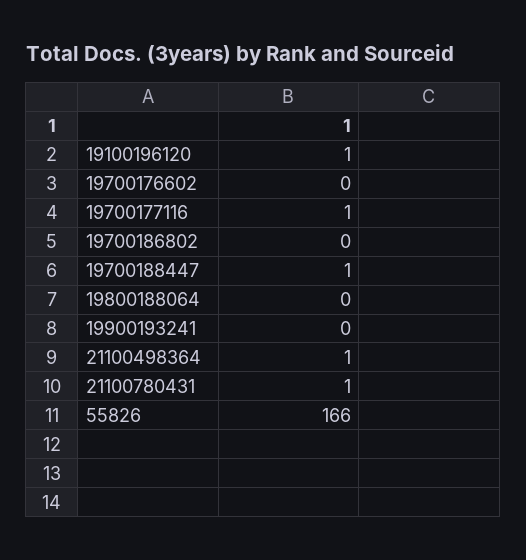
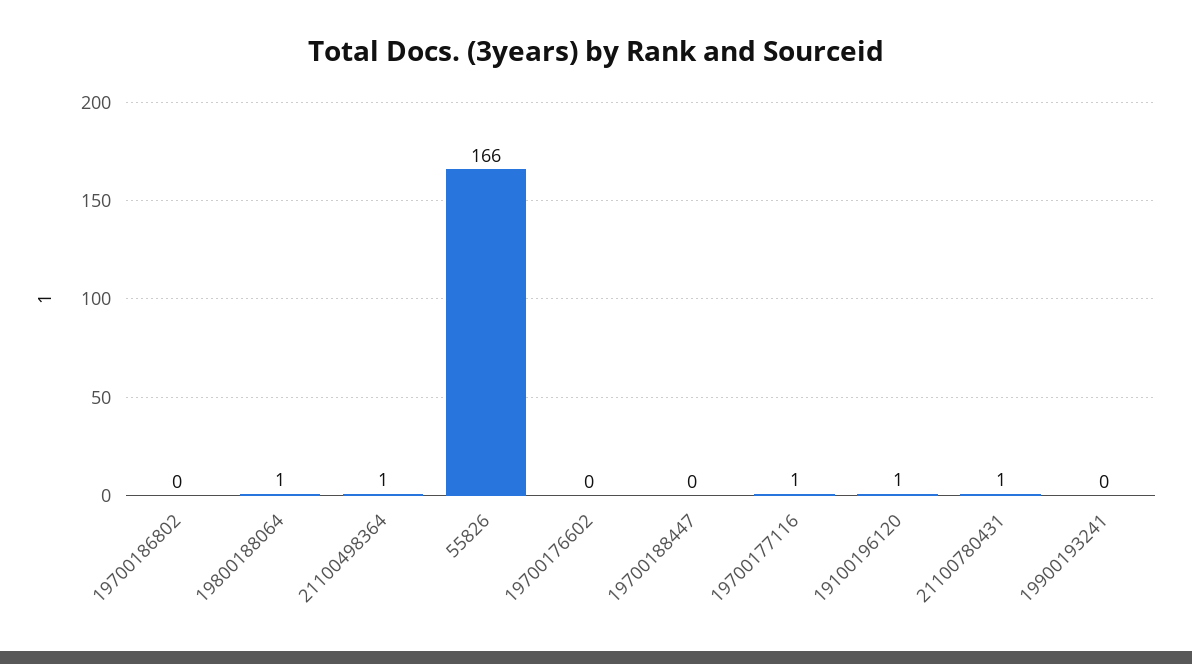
  {
    "19100196120": 1,
    "19700176602": 0,
    "19700177116": 1,
    "19700186802": 0,
-   "19700188447": 1,
+   "19700188447": 0,
-   "19800188064": 0,
+   "19800188064": 1,
    "19900193241": 0,
    "21100498364": 1,
    "21100780431": 1,
    "55826": 166
  }

